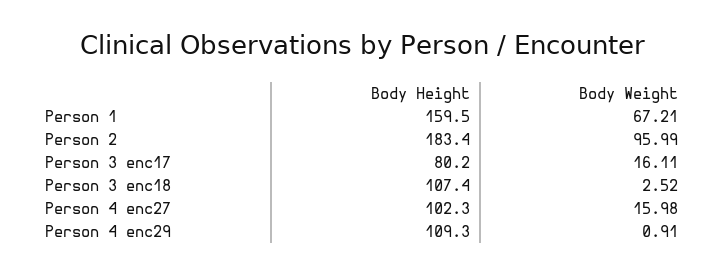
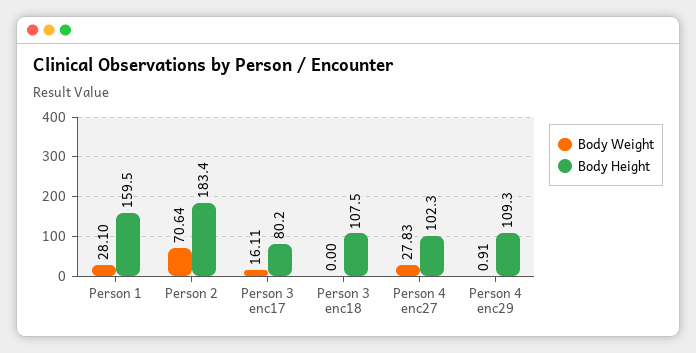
  {
    "Body Height": {
      "Person 1": 159.5,
      "Person 2": 183.4,
      "Person 3 enc17": 80.2,
-     "Person 3 enc18": 107.4,
+     "Person 3 enc18": 107.5,
      "Person 4 enc27": 102.3,
      "Person 4 enc29": 109.3
    },
    "Body Weight": {
-     "Person 1": 67.21,
+     "Person 1": 28.1,
-     "Person 2": 95.99,
+     "Person 2": 70.64,
      "Person 3 enc17": 16.11,
-     "Person 3 enc18": 2.52,
+     "Person 3 enc18": 0,
-     "Person 4 enc27": 15.98,
+     "Person 4 enc27": 27.83,
      "Person 4 enc29": 0.91
    }
  }

